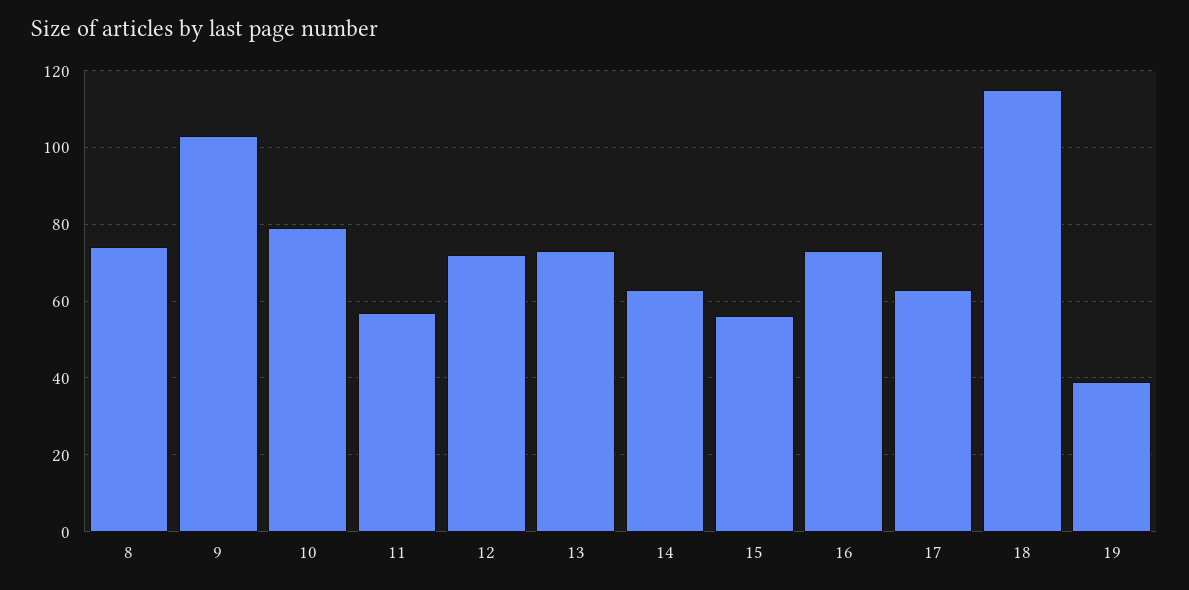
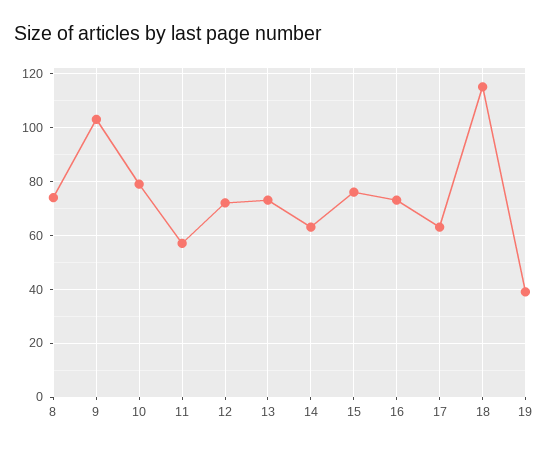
  {
    "8": 75,
    "9": 105,
    "10": 80,
    "11": 55,
    "12": 70,
    "13": 75,
    "14": 65,
-   "15": 55,
+   "15": 75,
    "16": 75,
    "17": 65,
    "18": 115,
    "19": 40
  }

